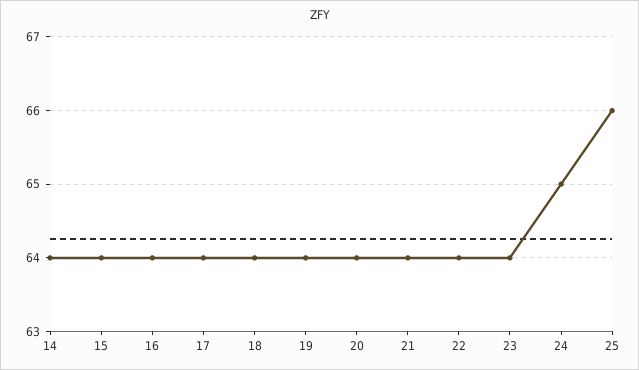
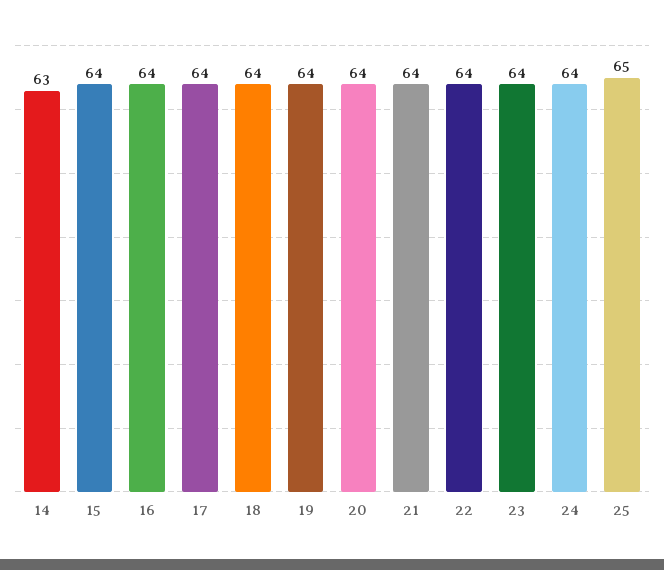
  {
-   "14": 64,
+   "14": 63,
    "15": 64,
    "16": 64,
    "17": 64,
    "18": 64,
    "19": 64,
    "20": 64,
    "21": 64,
    "22": 64,
    "23": 64,
-   "24": 65,
+   "24": 64,
-   "25": 66
+   "25": 65
  }

